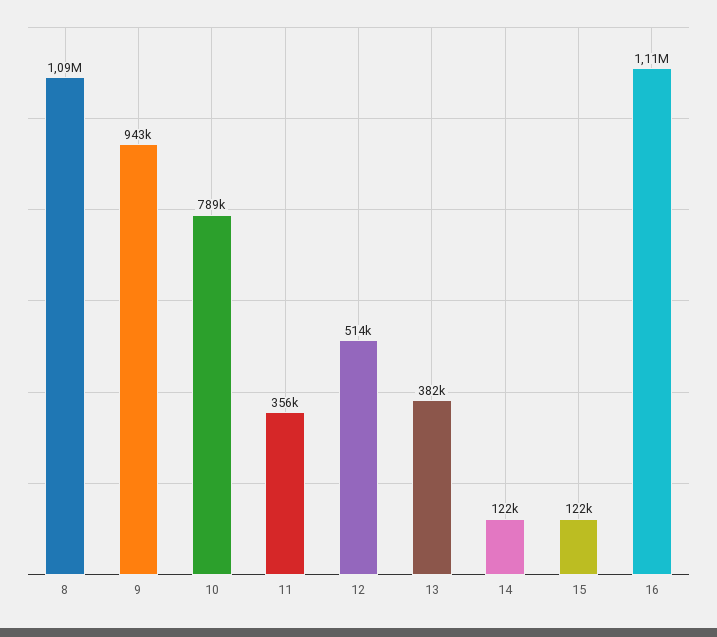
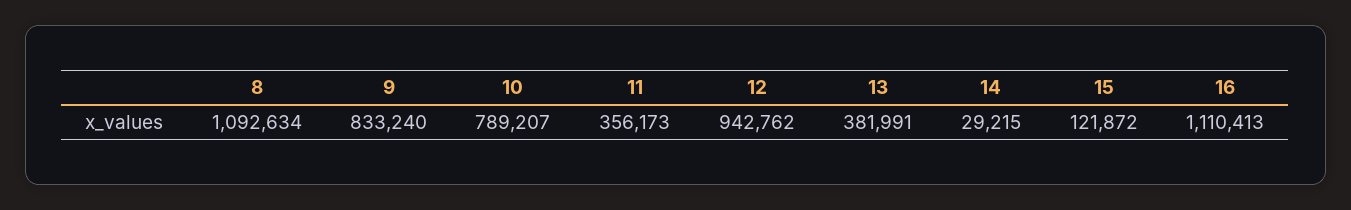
  {
    "8": 1092634,
-   "9": 943000,
+   "9": 833240,
    "10": 789207,
    "11": 356173,
-   "12": 514000,
+   "12": 942762,
    "13": 381991,
-   "14": 122000,
+   "14": 29215,
    "15": 121872,
    "16": 1110413
  }

